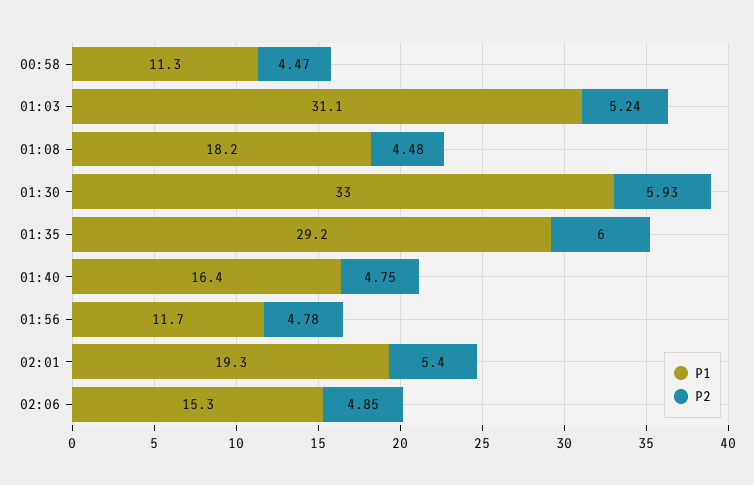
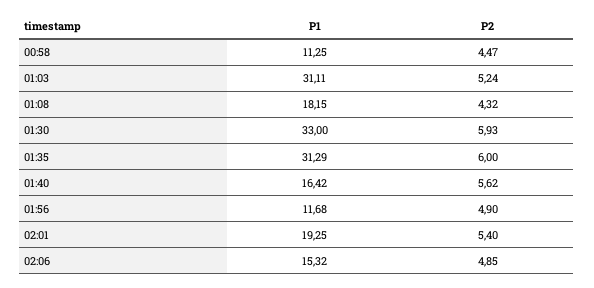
  {
    "P1": {
      "00:58": 11.25,
      "01:03": 31.11,
      "01:08": 18.15,
      "01:30": 33,
-     "01:35": 29.2,
+     "01:35": 31.29,
      "01:40": 16.42,
      "01:56": 11.68,
      "02:01": 19.25,
      "02:06": 15.32
    },
    "P2": {
      "00:58": 4.47,
      "01:03": 5.24,
-     "01:08": 4.48,
+     "01:08": 4.32,
      "01:30": 5.93,
      "01:35": 6,
-     "01:40": 4.75,
+     "01:40": 5.62,
-     "01:56": 4.78,
+     "01:56": 4.9,
      "02:01": 5.4,
      "02:06": 4.85
    }
  }

